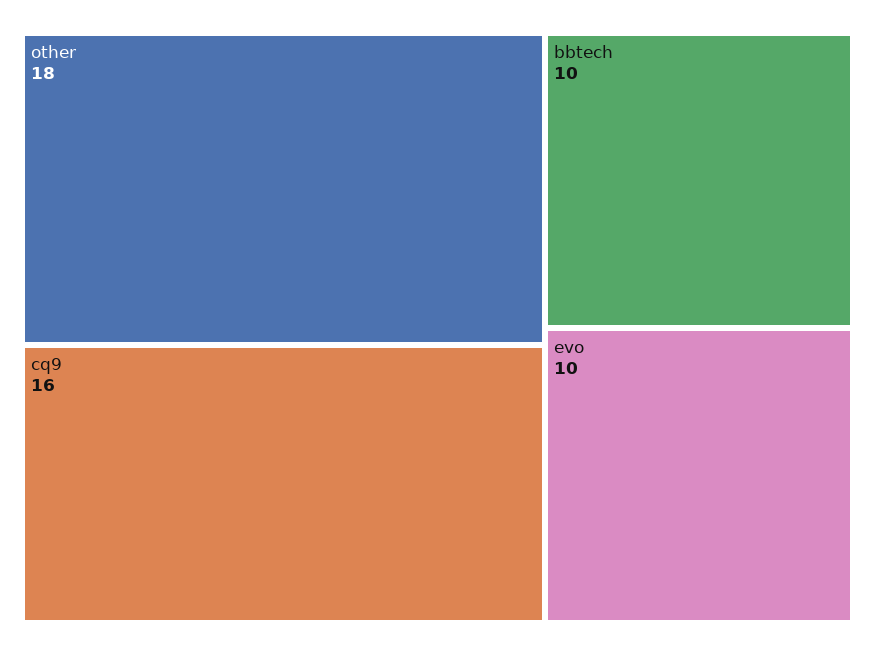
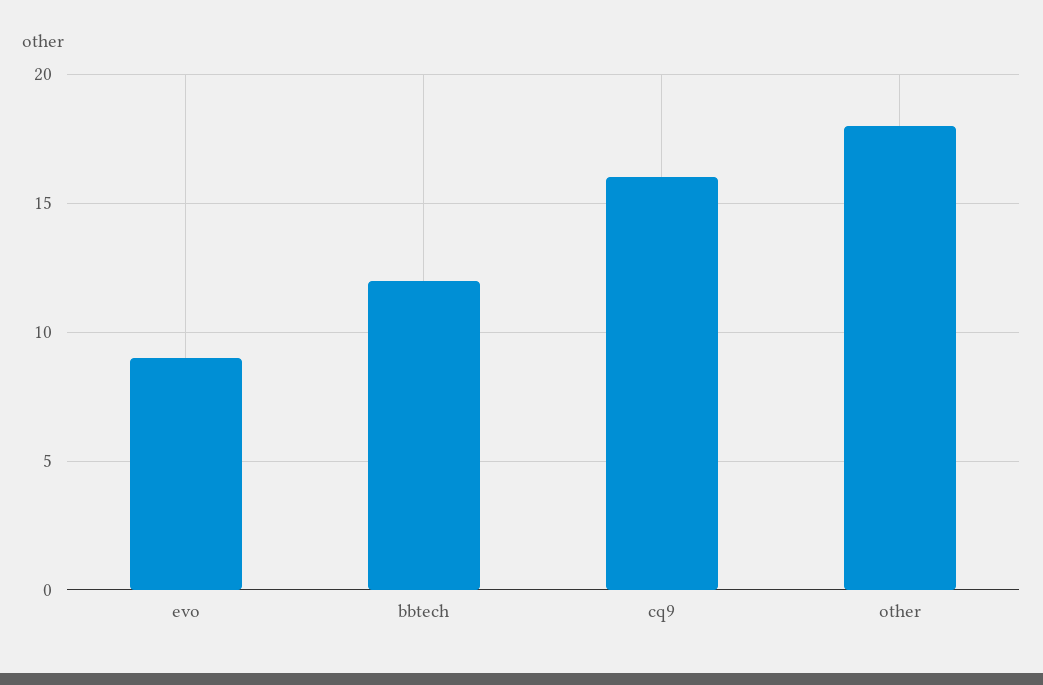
  {
    "other": 18,
    "cq9": 16,
-   "bbtech": 10,
+   "bbtech": 12,
-   "evo": 10
+   "evo": 9
  }

